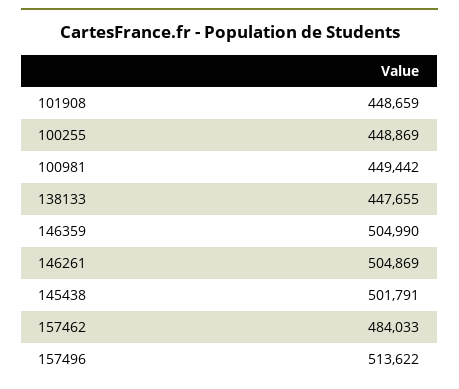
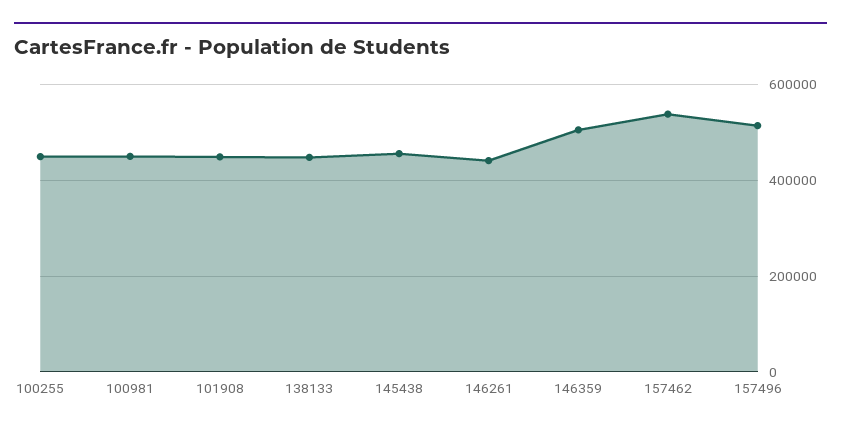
  {
    "101908": 448659,
    "100255": 448869,
    "100981": 449442,
    "138133": 447655,
    "146359": 504990,
-   "146261": 504869,
+   "146261": 440000,
-   "145438": 501791,
+   "145438": 460000,
-   "157462": 484033,
+   "157462": 540000,
    "157496": 513622
  }

